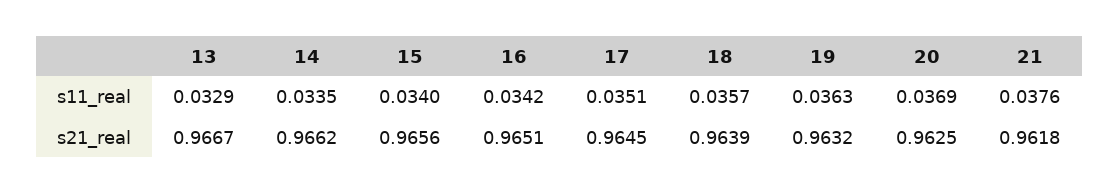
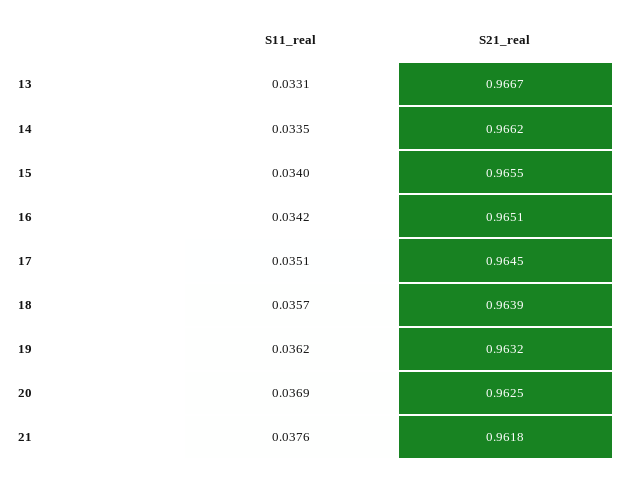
  {
    "13": {
-     "s11_real": 0.0329,
+     "s11_real": 0.0331,
      "s21_real": 0.9667
    },
    "14": {
      "s11_real": 0.0335,
      "s21_real": 0.9662
    },
    "15": {
      "s11_real": 0.034,
-     "s21_real": 0.9656
+     "s21_real": 0.9655
    },
    "16": {
      "s11_real": 0.0342,
      "s21_real": 0.9651
    },
    "17": {
      "s11_real": 0.0351,
      "s21_real": 0.9645
    },
    "18": {
      "s11_real": 0.0357,
      "s21_real": 0.9639
    },
    "19": {
-     "s11_real": 0.0363,
+     "s11_real": 0.0362,
      "s21_real": 0.9632
    },
    "20": {
      "s11_real": 0.0369,
      "s21_real": 0.9625
    },
    "21": {
      "s11_real": 0.0376,
      "s21_real": 0.9618
    }
  }

